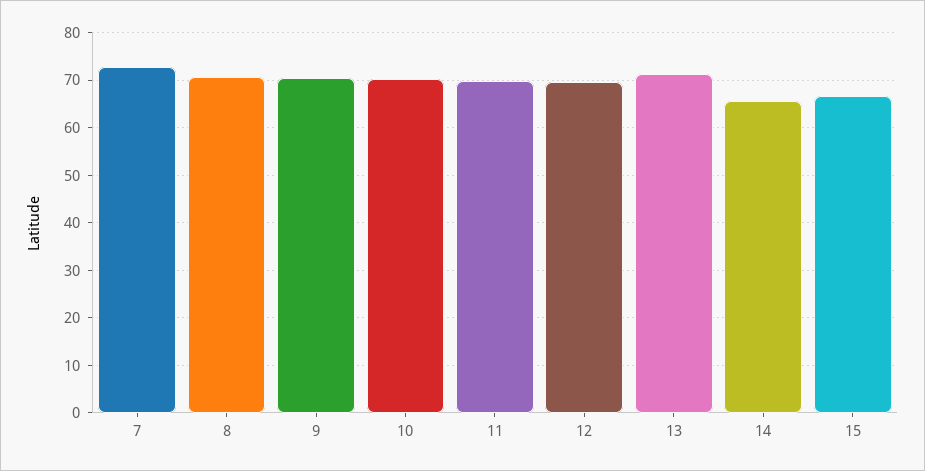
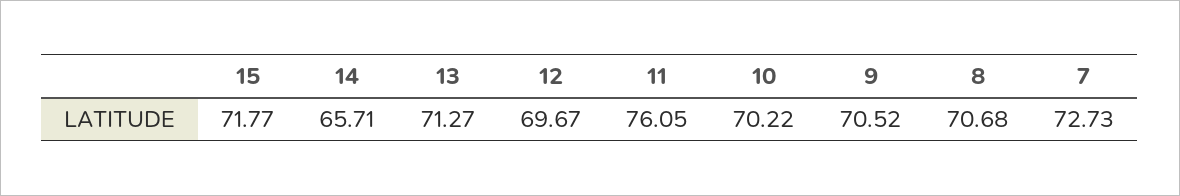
  {
    "7": 72.73,
    "8": 70.68,
    "9": 70.52,
    "10": 70.22,
-   "11": 70,
+   "11": 76.05,
    "12": 69.67,
    "13": 71.27,
    "14": 65.71,
-   "15": 66
+   "15": 71.77
  }

